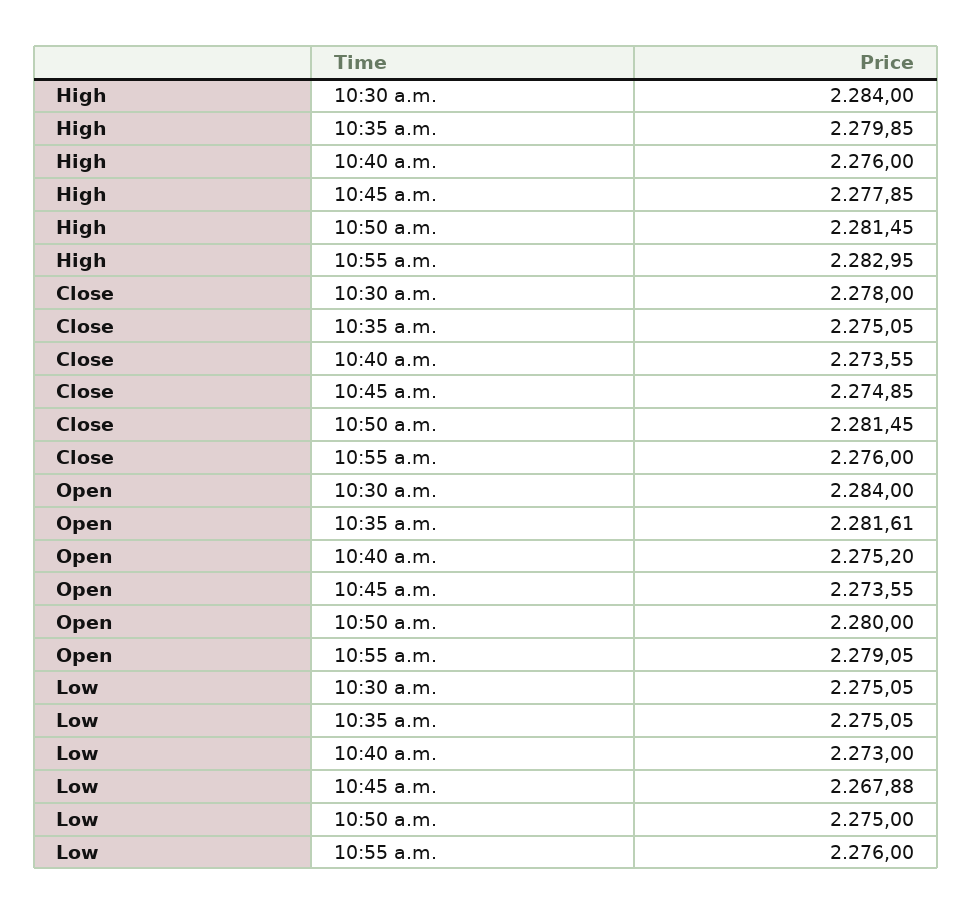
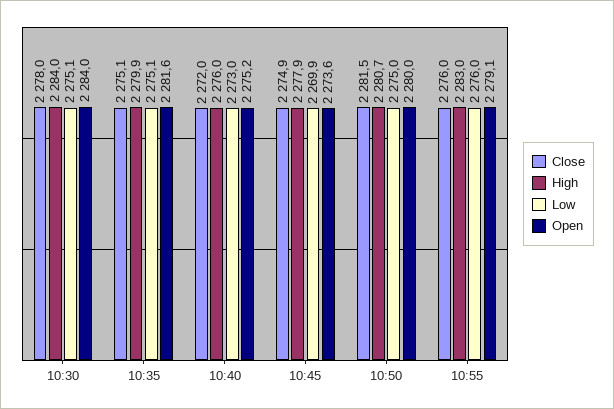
  {
    "High": {
      "10:30 a.m.": 2284,
      "10:35 a.m.": 2279.85,
      "10:40 a.m.": 2276,
      "10:45 a.m.": 2277.85,
-     "10:50 a.m.": 2281.45,
+     "10:50 a.m.": 2280.7,
      "10:55 a.m.": 2282.95
    },
    "Close": {
      "10:30 a.m.": 2278,
      "10:35 a.m.": 2275.05,
-     "10:40 a.m.": 2273.55,
+     "10:40 a.m.": 2272,
      "10:45 a.m.": 2274.85,
      "10:50 a.m.": 2281.45,
      "10:55 a.m.": 2276
    },
    "Open": {
      "10:30 a.m.": 2284,
      "10:35 a.m.": 2281.61,
      "10:40 a.m.": 2275.2,
      "10:45 a.m.": 2273.55,
      "10:50 a.m.": 2280,
      "10:55 a.m.": 2279.05
    },
    "Low": {
      "10:30 a.m.": 2275.05,
      "10:35 a.m.": 2275.05,
      "10:40 a.m.": 2273,
-     "10:45 a.m.": 2267.88,
+     "10:45 a.m.": 2269.9,
      "10:50 a.m.": 2275,
      "10:55 a.m.": 2276
    }
  }

